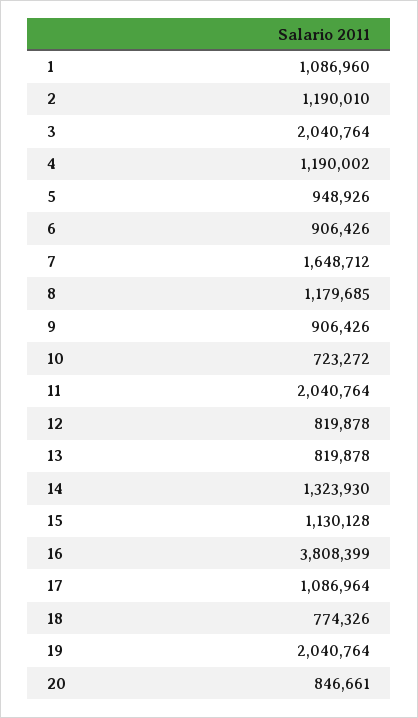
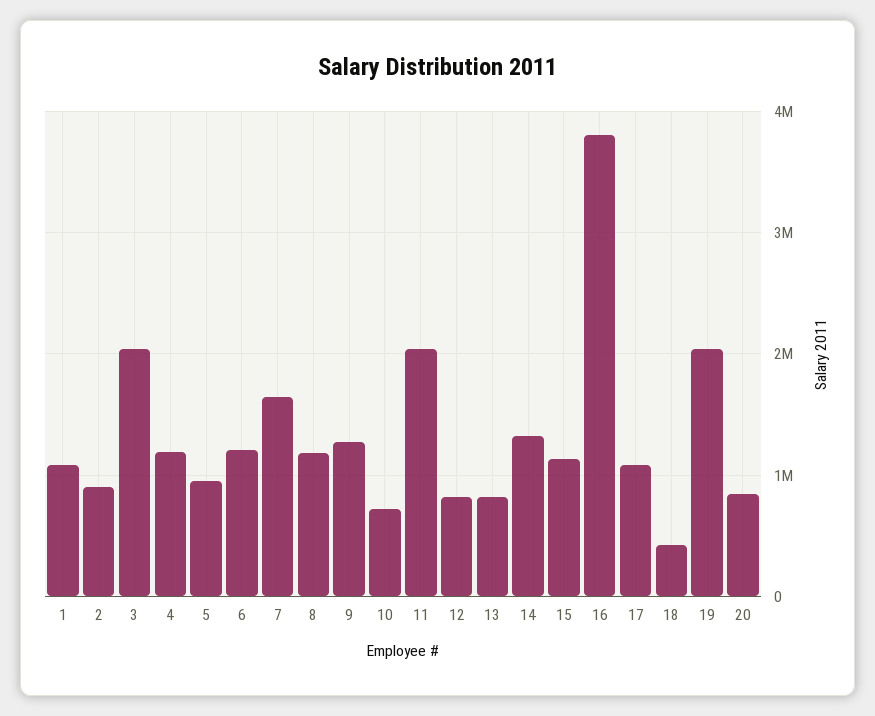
  {
    "1": 1086960,
-   "2": 1190010,
+   "2": 900000,
    "3": 2040764,
    "4": 1190002,
    "5": 948926,
-   "6": 906426,
+   "6": 1200000,
    "7": 1648712,
    "8": 1179685,
-   "9": 906426,
+   "9": 1300000,
    "10": 723272,
    "11": 2040764,
    "12": 819878,
    "13": 819878,
    "14": 1323930,
    "15": 1130128,
    "16": 3808399,
    "17": 1086964,
-   "18": 774326,
+   "18": 400000,
    "19": 2040764,
    "20": 846661
  }

